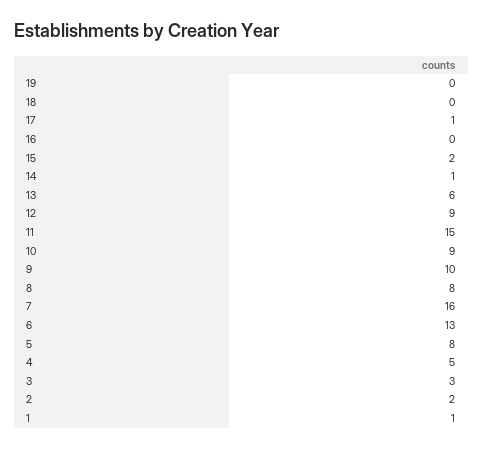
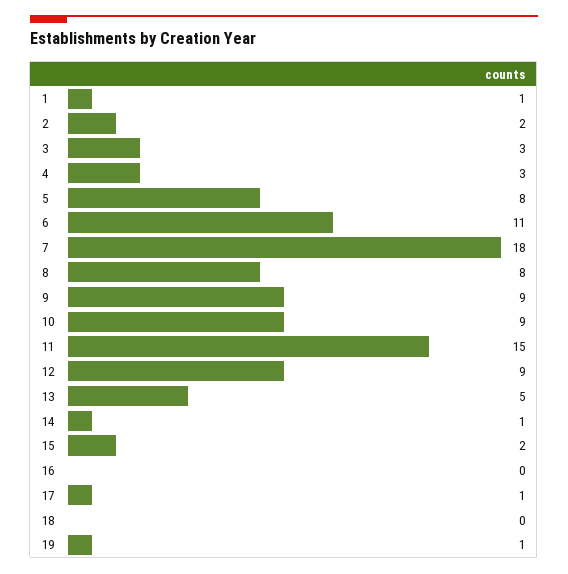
  {
-   "19": 0,
+   "19": 1,
    "18": 0,
    "17": 1,
    "16": 0,
    "15": 2,
    "14": 1,
-   "13": 6,
+   "13": 5,
    "12": 9,
    "11": 15,
    "10": 9,
-   "9": 10,
+   "9": 9,
    "8": 8,
-   "7": 16,
+   "7": 18,
-   "6": 13,
+   "6": 11,
    "5": 8,
-   "4": 5,
+   "4": 3,
    "3": 3,
    "2": 2,
    "1": 1
  }

